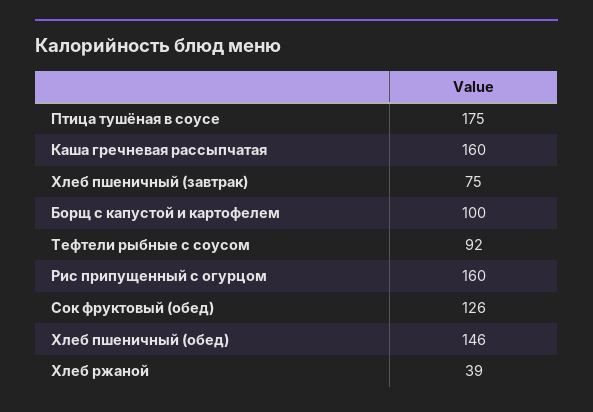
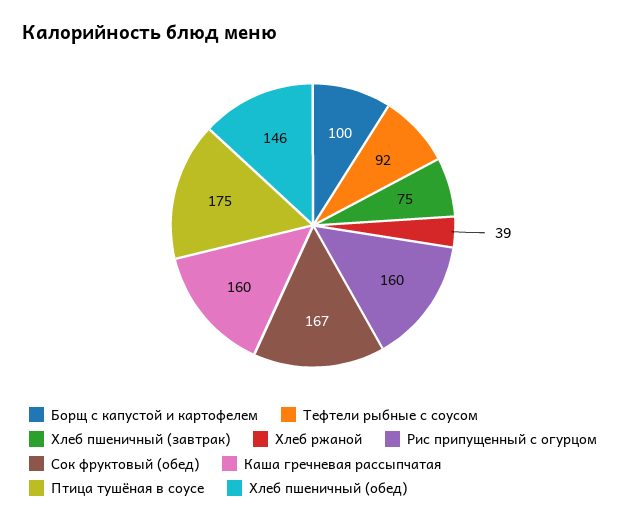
  {
    "Птица тушёная в соусе": 175,
    "Каша гречневая рассыпчатая": 160,
    "Хлеб пшеничный (завтрак)": 75,
    "Борщ с капустой и картофелем": 100,
    "Тефтели рыбные с соусом": 92,
    "Рис припущенный с огурцом": 160,
-   "Сок фруктовый (обед)": 126,
+   "Сок фруктовый (обед)": 167,
    "Хлеб пшеничный (обед)": 146,
    "Хлеб ржаной": 39
  }

